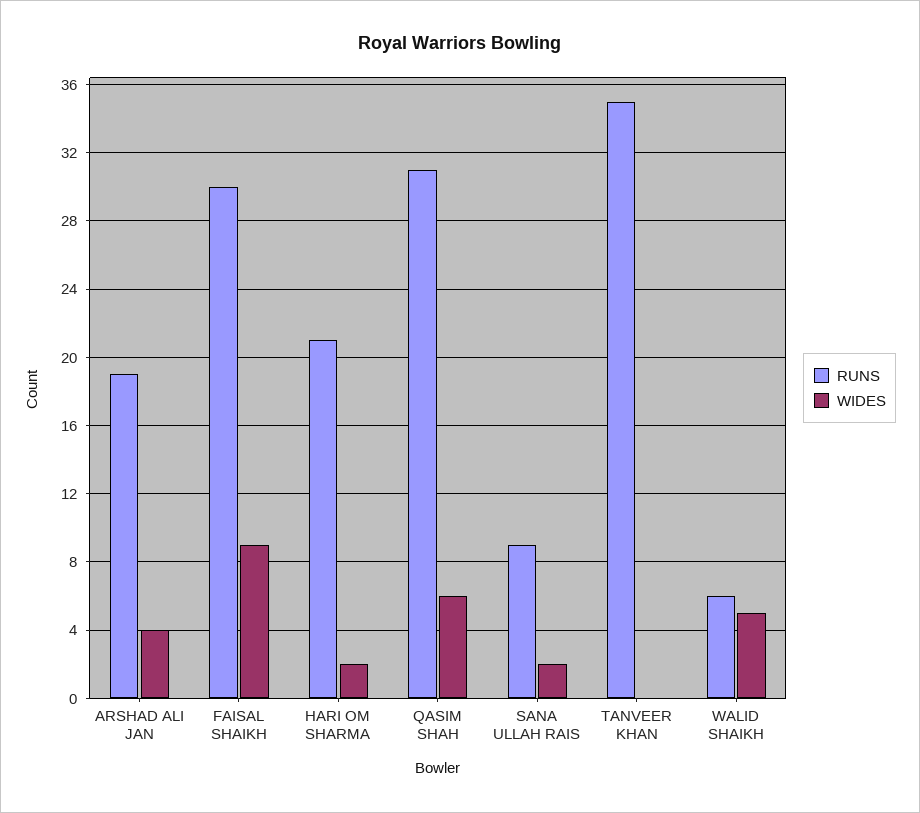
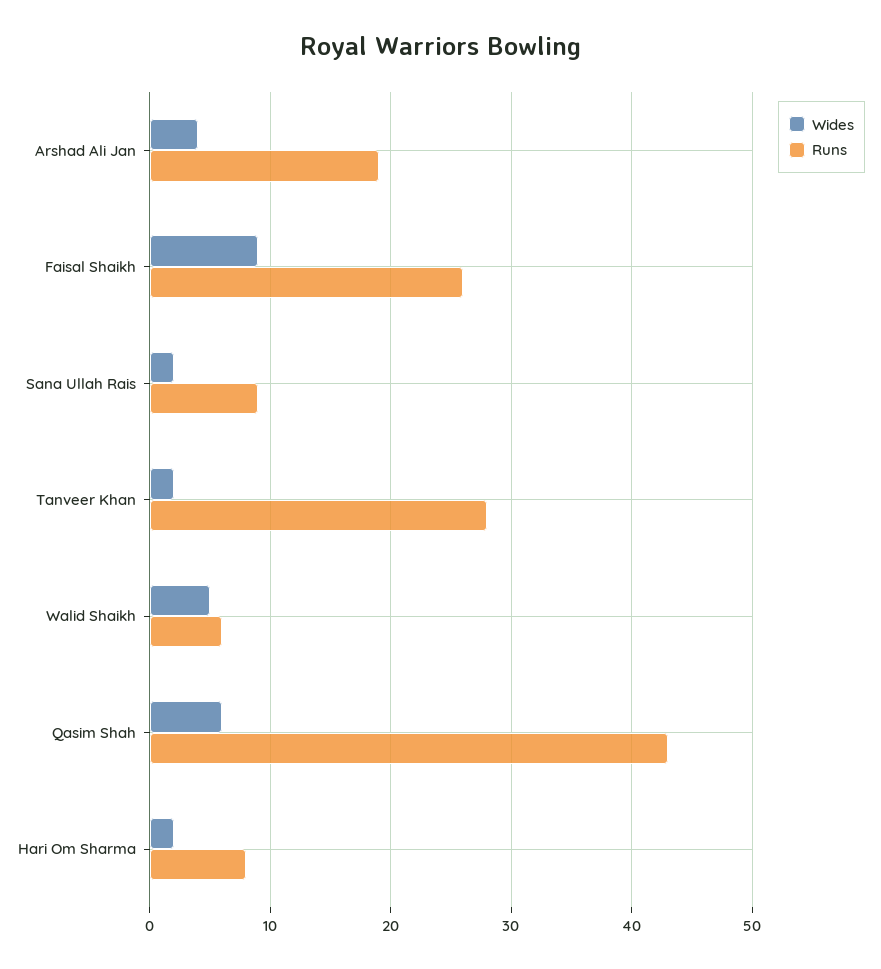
  {
    "RUNS": {
      "ARSHAD ALI JAN": 19,
-     "FAISAL SHAIKH": 30,
+     "FAISAL SHAIKH": 26,
-     "HARI OM SHARMA": 21,
+     "HARI OM SHARMA": 8,
-     "QASIM SHAH": 31,
+     "QASIM SHAH": 43,
      "SANA ULLAH RAIS": 9,
-     "TANVEER KHAN": 35,
+     "TANVEER KHAN": 28,
      "WALID SHAIKH": 6
    },
    "WIDES": {
      "ARSHAD ALI JAN": 4,
      "FAISAL SHAIKH": 9,
      "HARI OM SHARMA": 2,
      "QASIM SHAH": 6,
      "SANA ULLAH RAIS": 2,
-     "TANVEER KHAN": 0,
+     "TANVEER KHAN": 2,
      "WALID SHAIKH": 5
    }
  }

